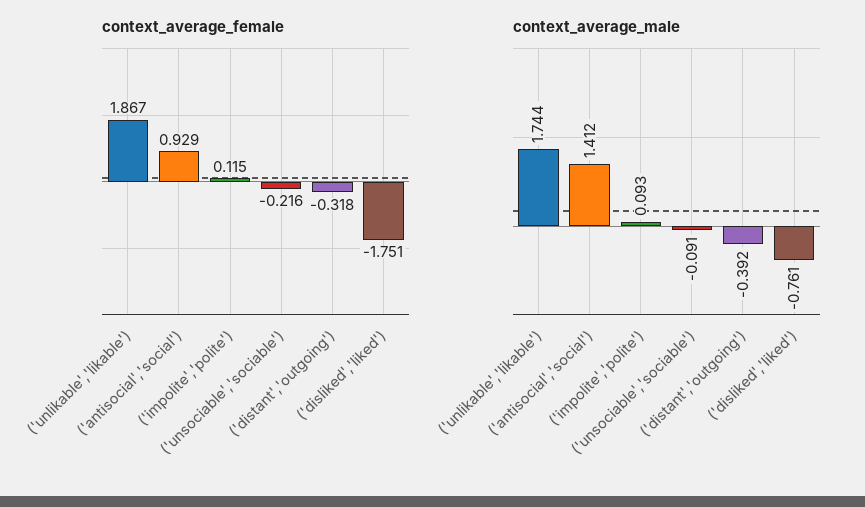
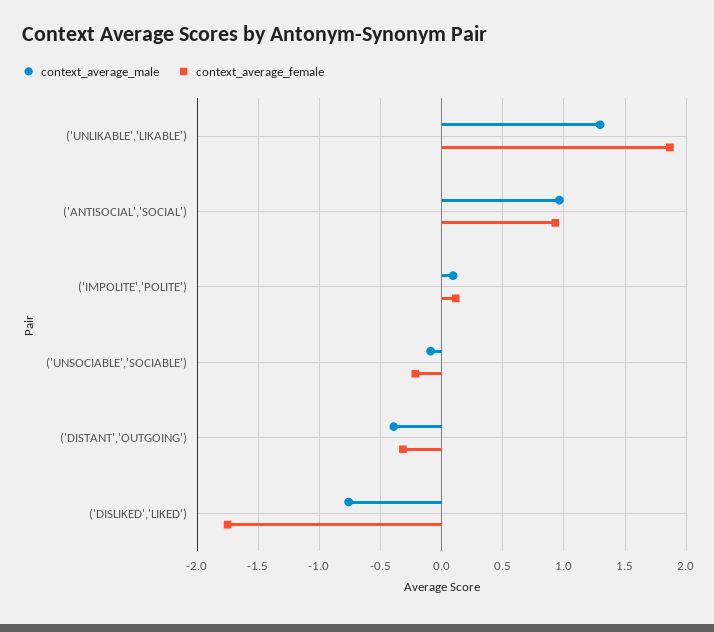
  {
    "context_average_female": {
      "('unlikable','likable')": 1.867,
      "('antisocial','social')": 0.929,
      "('impolite','polite')": 0.115,
      "('unsociable','sociable')": -0.216,
      "('distant','outgoing')": -0.318,
      "('disliked','liked')": -1.751
    },
    "context_average_male": {
-     "('unlikable','likable')": 1.744,
+     "('unlikable','likable')": 1.3,
-     "('antisocial','social')": 1.412,
+     "('antisocial','social')": 0.95,
      "('impolite','polite')": 0.093,
      "('unsociable','sociable')": -0.091,
      "('distant','outgoing')": -0.392,
      "('disliked','liked')": -0.761
    }
  }

